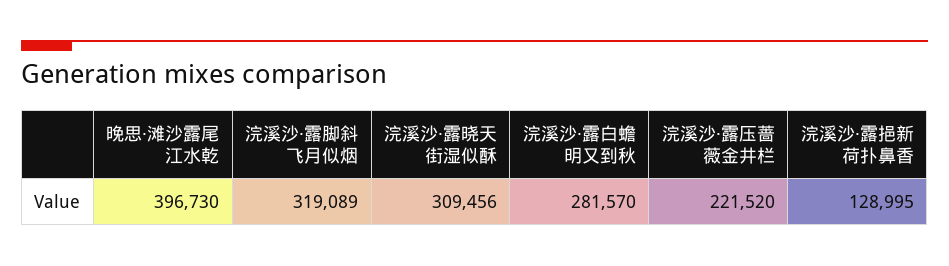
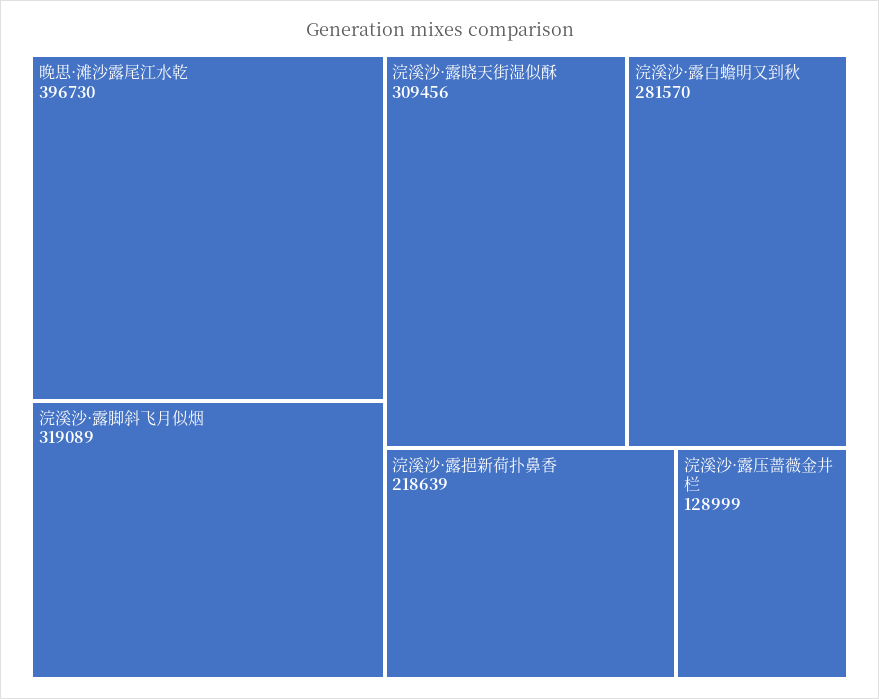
  {
    "晚思·滩沙露尾江水乾": 396730,
    "浣溪沙·露脚斜飞月似烟": 319089,
    "浣溪沙·露晓天街湿似酥": 309456,
    "浣溪沙·露白蟾明又到秋": 281570,
-   "浣溪沙·露压蔷薇金井栏": 221520,
+   "浣溪沙·露压蔷薇金井栏": 128999,
-   "浣溪沙·露挹新荷扑鼻香": 128995
+   "浣溪沙·露挹新荷扑鼻香": 218639
  }

